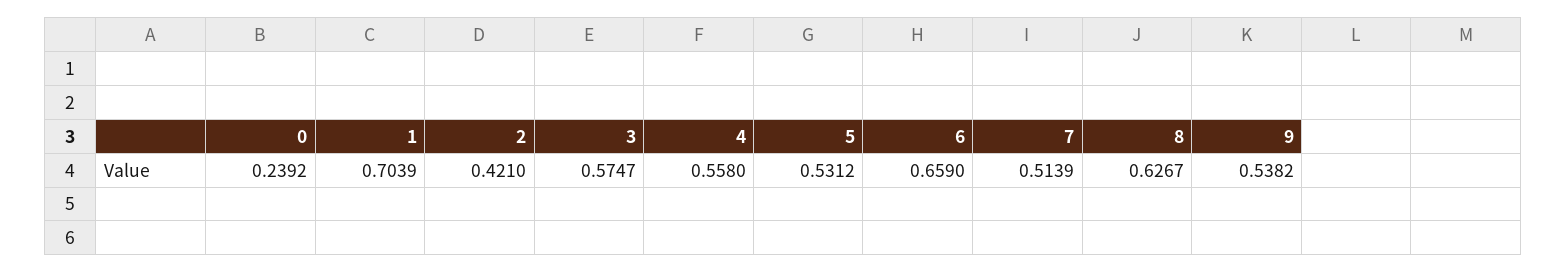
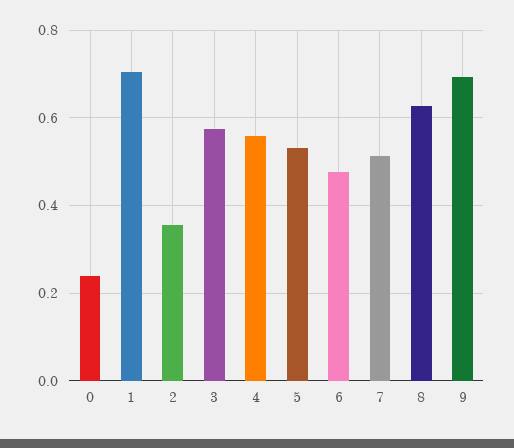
  {
    "0": 0.2392,
    "1": 0.7039,
-   "2": 0.421,
+   "2": 0.36,
    "3": 0.5747,
    "4": 0.558,
    "5": 0.5312,
-   "6": 0.659,
+   "6": 0.48,
    "7": 0.5139,
    "8": 0.6267,
-   "9": 0.5382
+   "9": 0.7
  }

